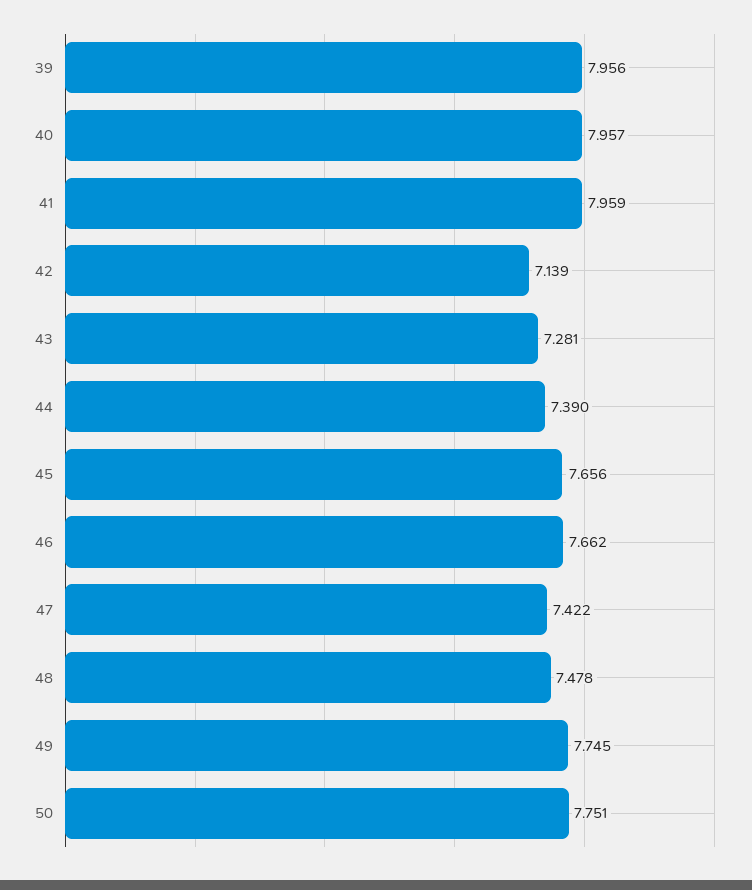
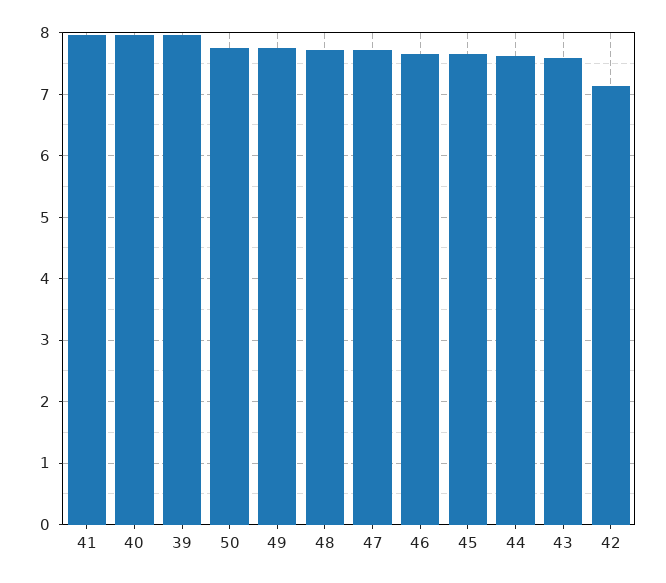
  {
    "39": 7.956,
    "40": 7.957,
    "41": 7.959,
    "42": 7.139,
-   "43": 7.281,
+   "43": 7.6,
-   "44": 7.39,
+   "44": 7.6,
    "45": 7.656,
    "46": 7.662,
-   "47": 7.422,
+   "47": 7.7,
-   "48": 7.478,
+   "48": 7.7,
    "49": 7.745,
    "50": 7.751
  }

